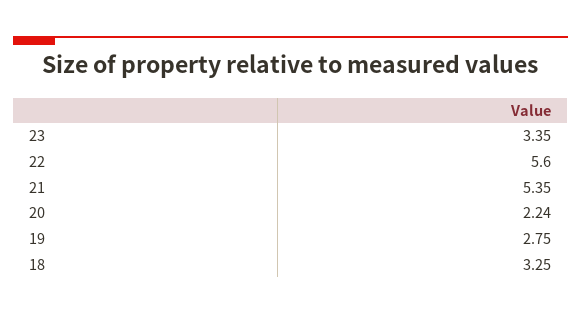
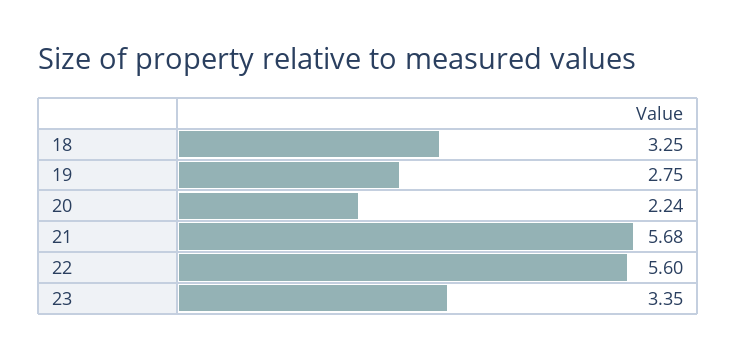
  {
    "23": 3.35,
    "22": 5.6,
-   "21": 5.35,
+   "21": 5.68,
    "20": 2.24,
    "19": 2.75,
    "18": 3.25
  }

